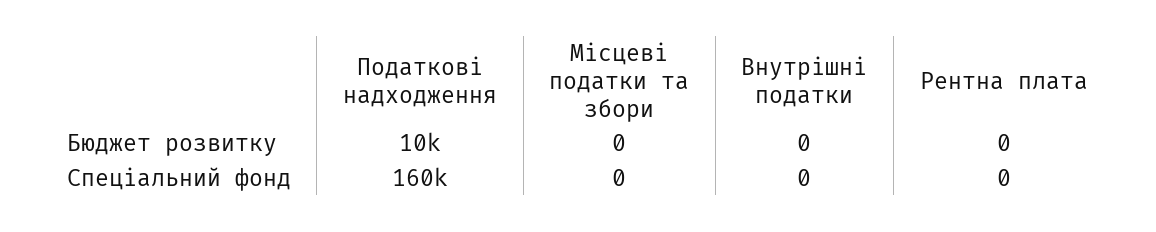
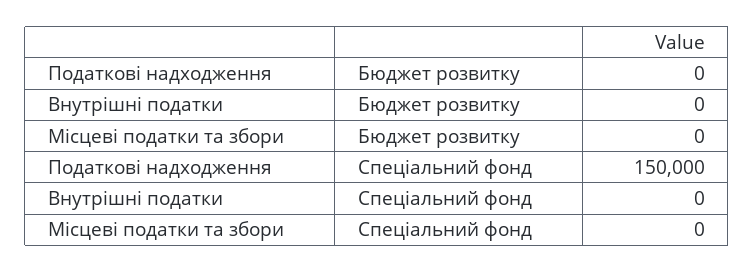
  {
    "Податкові надходження": {
-     "Бюджет розвитку": 10000,
+     "Бюджет розвитку": 0,
-     "Спеціальний фонд": 160000
+     "Спеціальний фонд": 150000
    },
    "Місцеві податки та збори": {
      "Бюджет розвитку": 0,
      "Спеціальний фонд": 0
    },
    "Внутрішні податки": {
      "Бюджет розвитку": 0,
      "Спеціальний фонд": 0
-   },
+   }
-   "Рентна плата": {
-     "Бюджет розвитку": 0,
-     "Спеціальний фонд": 0
-   }
  }

